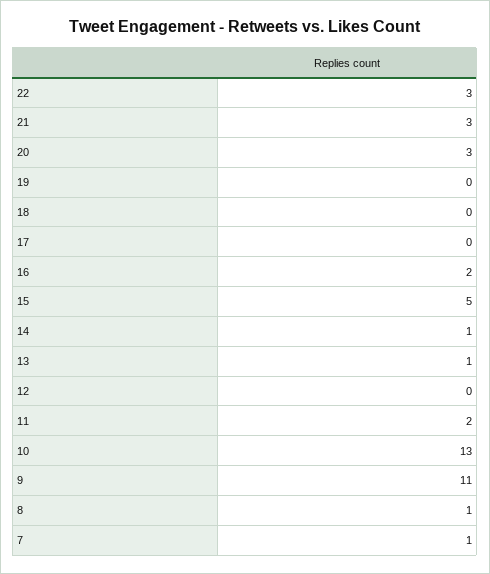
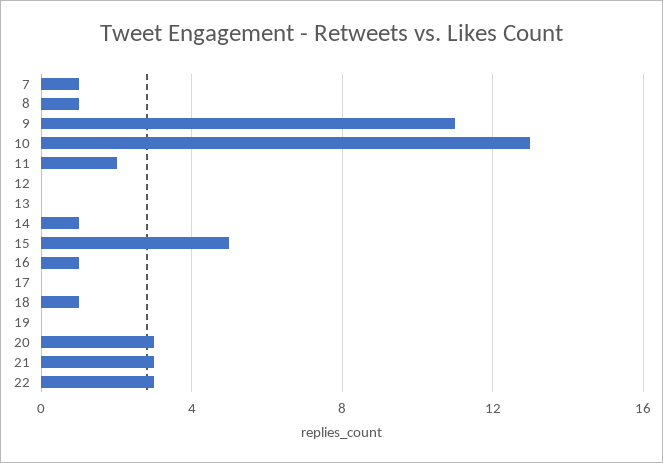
  {
    "22": 3,
    "21": 3,
    "20": 3,
    "19": 0,
-   "18": 0,
+   "18": 1,
    "17": 0,
-   "16": 2,
+   "16": 1,
    "15": 5,
    "14": 1,
-   "13": 1,
+   "13": 0,
    "12": 0,
    "11": 2,
    "10": 13,
    "9": 11,
    "8": 1,
    "7": 1
  }

